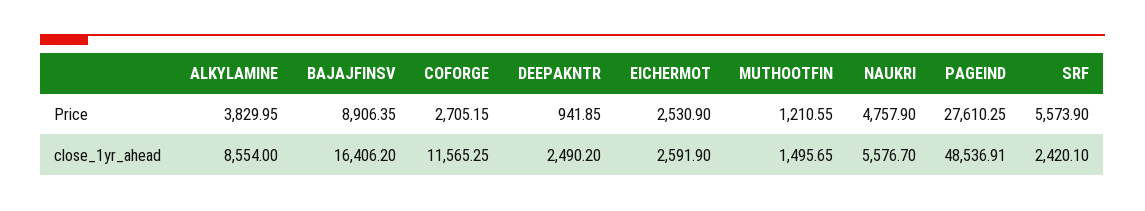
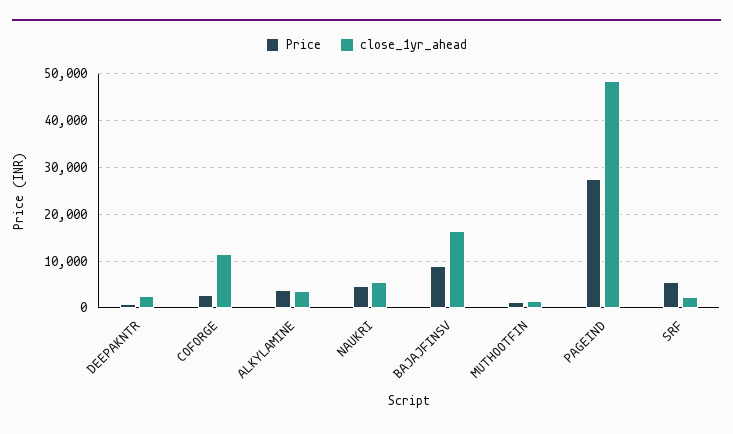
  {
    "Price": {
      "ALKYLAMINE": 3829.95,
      "BAJAJFINSV": 8906.35,
      "COFORGE": 2705.15,
      "DEEPAKNTR": 941.85,
-     "EICHERMOT": 2530.9,
      "MUTHOOTFIN": 1210.55,
      "NAUKRI": 4757.9,
      "PAGEIND": 27610.25,
      "SRF": 5573.9
    },
    "close_1yr_ahead": {
-     "ALKYLAMINE": 8554,
+     "ALKYLAMINE": 4000,
      "BAJAJFINSV": 16406.2,
      "COFORGE": 11565.25,
      "DEEPAKNTR": 2490.2,
-     "EICHERMOT": 2591.9,
      "MUTHOOTFIN": 1495.65,
      "NAUKRI": 5576.7,
      "PAGEIND": 48536.91,
      "SRF": 2420.1
    }
  }

